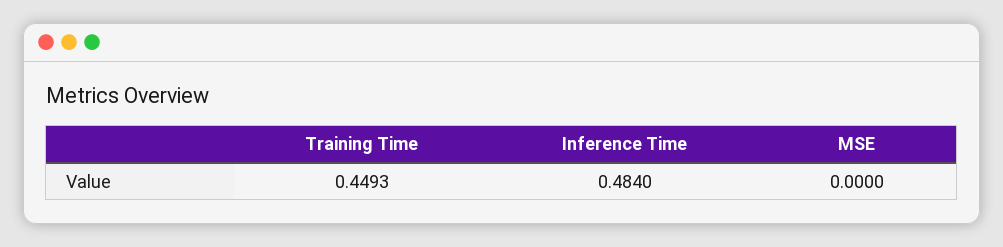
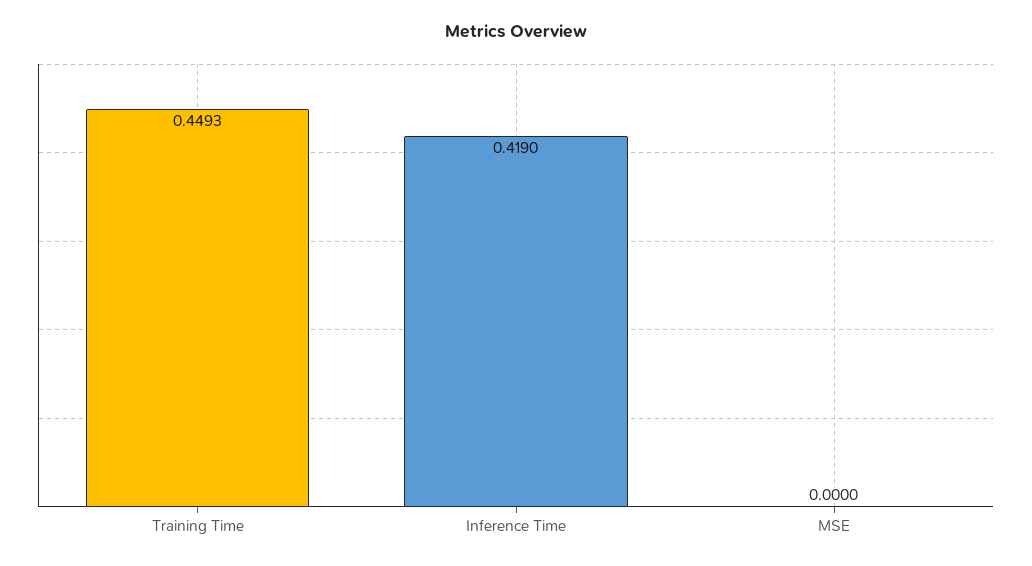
  {
    "Training Time": 0.4493,
-   "Inference Time": 0.484,
+   "Inference Time": 0.419,
    "MSE": 0
  }

